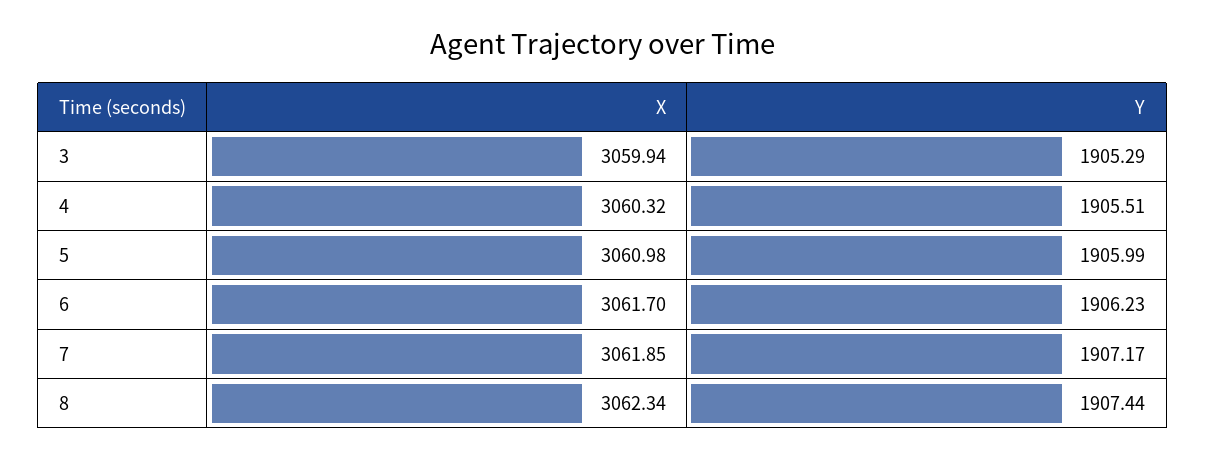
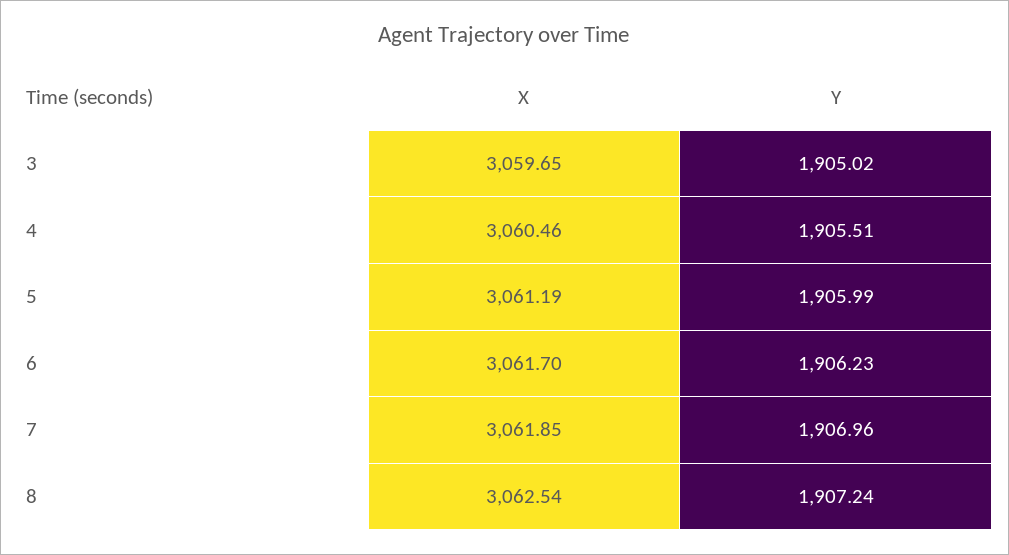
  {
    "X": {
-     "3": 3059.94,
+     "3": 3059.65,
-     "4": 3060.32,
+     "4": 3060.46,
-     "5": 3060.98,
+     "5": 3061.19,
      "6": 3061.7,
      "7": 3061.85,
-     "8": 3062.34
+     "8": 3062.54
    },
    "Y": {
-     "3": 1905.29,
+     "3": 1905.02,
      "4": 1905.51,
      "5": 1905.99,
      "6": 1906.23,
-     "7": 1907.17,
+     "7": 1906.96,
-     "8": 1907.44
+     "8": 1907.24
    }
  }

